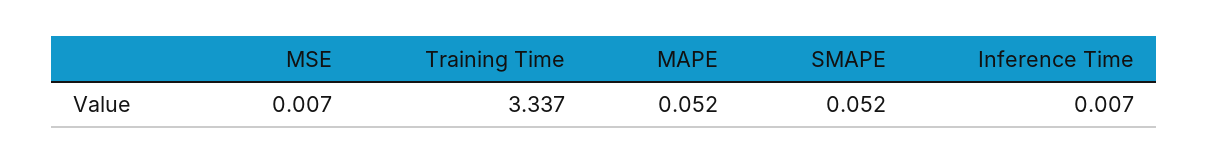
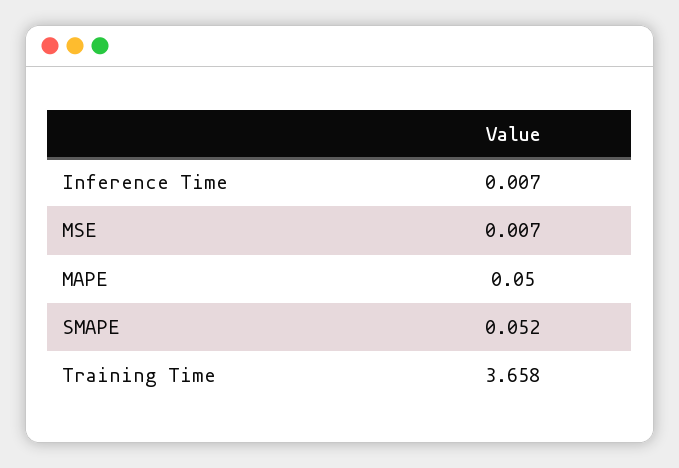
  {
    "MSE": 0.007,
-   "Training Time": 3.337,
+   "Training Time": 3.658,
-   "MAPE": 0.052,
+   "MAPE": 0.05,
    "SMAPE": 0.052,
    "Inference Time": 0.007
  }

